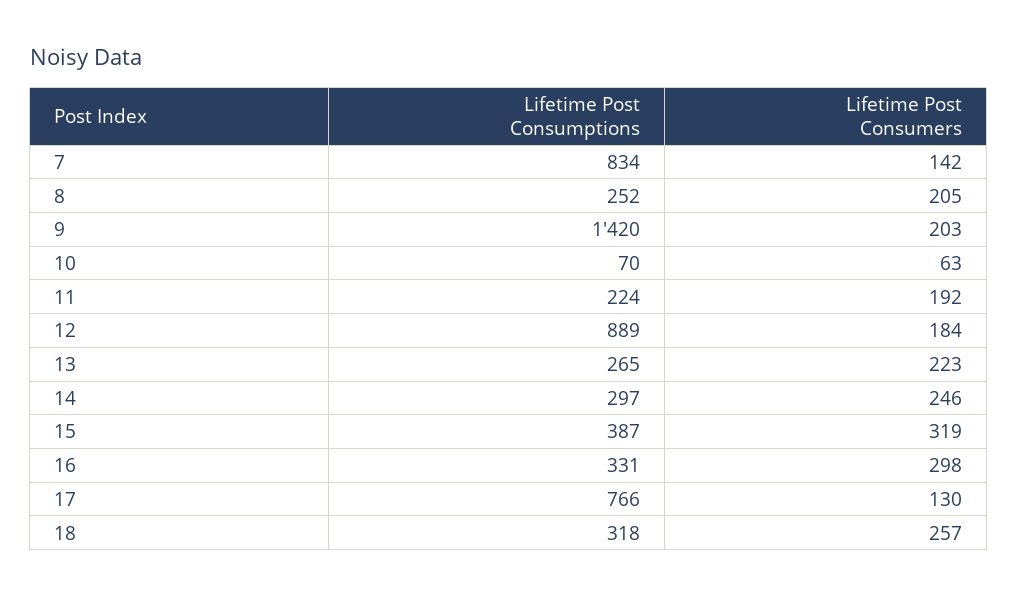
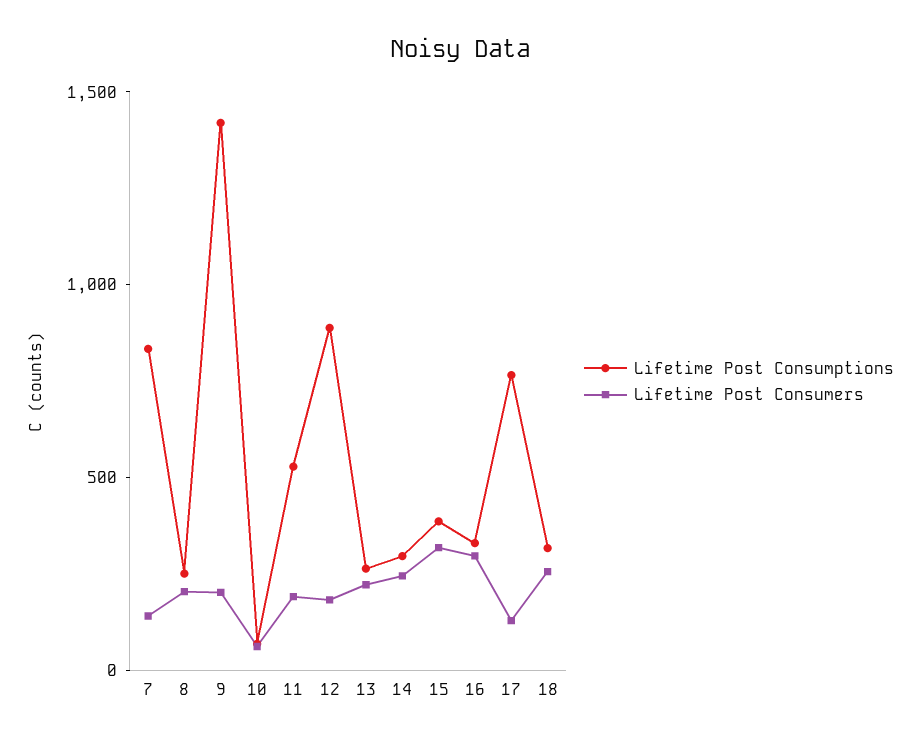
  {
    "Lifetime Post Consumptions": {
      "7": 834,
      "8": 252,
      "9": 1420,
      "10": 70,
-     "11": 224,
+     "11": 500,
      "12": 889,
      "13": 265,
      "14": 297,
      "15": 387,
      "16": 331,
      "17": 766,
      "18": 318
    },
    "Lifetime Post Consumers": {
      "7": 142,
      "8": 205,
      "9": 203,
      "10": 63,
      "11": 192,
      "12": 184,
      "13": 223,
      "14": 246,
      "15": 319,
      "16": 298,
      "17": 130,
      "18": 257
    }
  }

